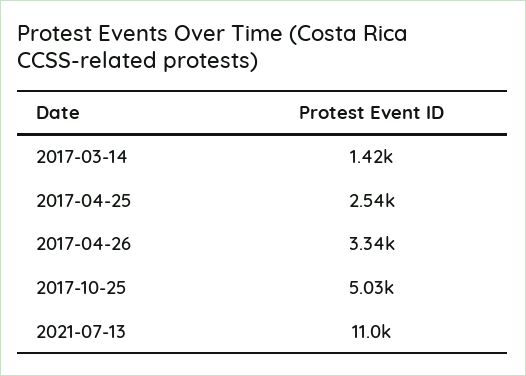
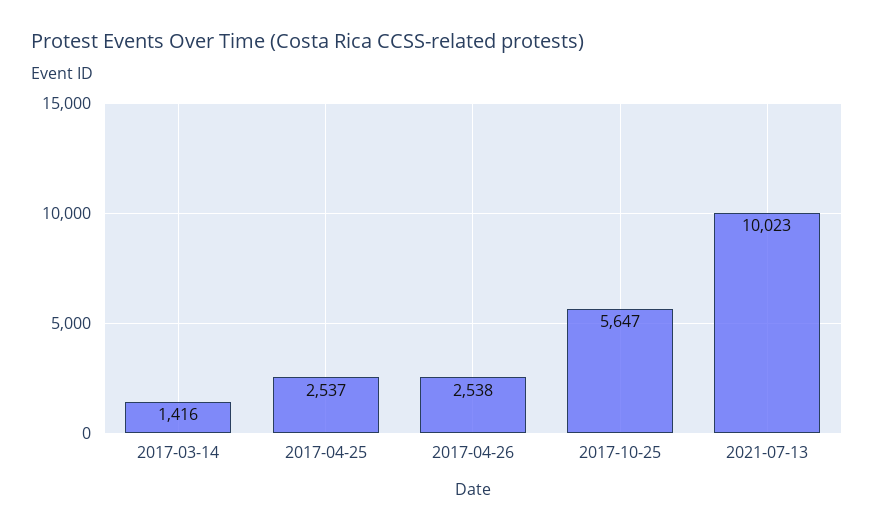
  {
    "2017-03-14": 1416,
    "2017-04-25": 2537,
-   "2017-04-26": 3340,
+   "2017-04-26": 2538,
-   "2017-10-25": 5030,
+   "2017-10-25": 5647,
-   "2021-07-13": 11000
+   "2021-07-13": 10023
  }

